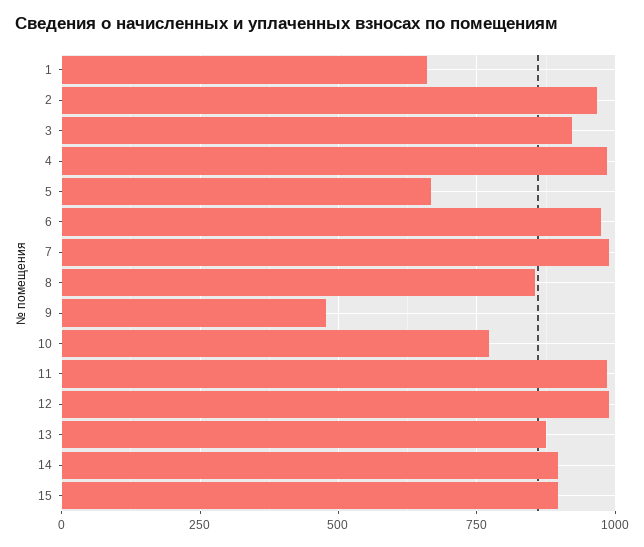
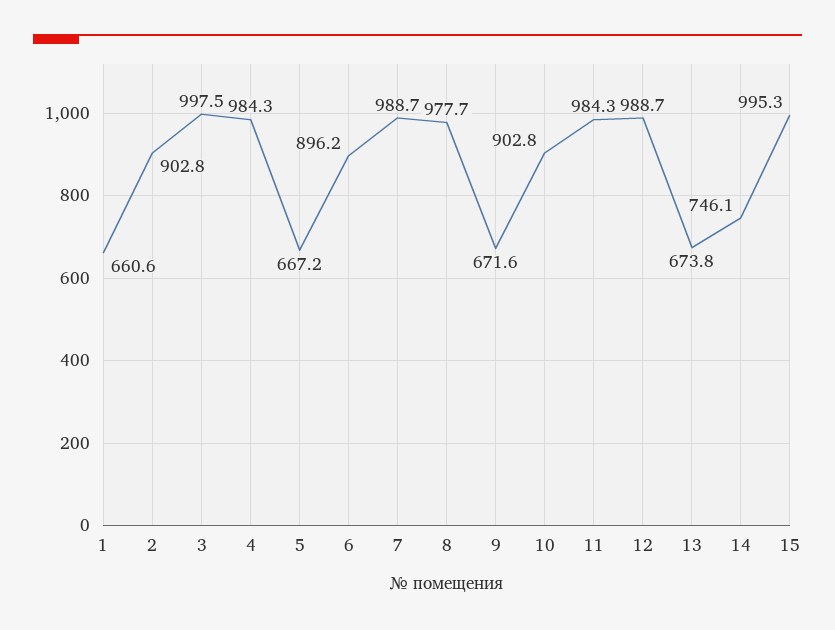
  {
    "1": 660.6,
-   "2": 975,
+   "2": 902.8,
-   "3": 925,
+   "3": 997.5,
    "4": 984.3,
    "5": 667.2,
-   "6": 975,
+   "6": 896.2,
    "7": 988.7,
-   "8": 850,
+   "8": 977.7,
-   "9": 475,
+   "9": 671.6,
-   "10": 775,
+   "10": 902.8,
    "11": 984.3,
    "12": 988.7,
-   "13": 875,
+   "13": 673.8,
-   "14": 900,
+   "14": 746.1,
-   "15": 900
+   "15": 995.3
  }

